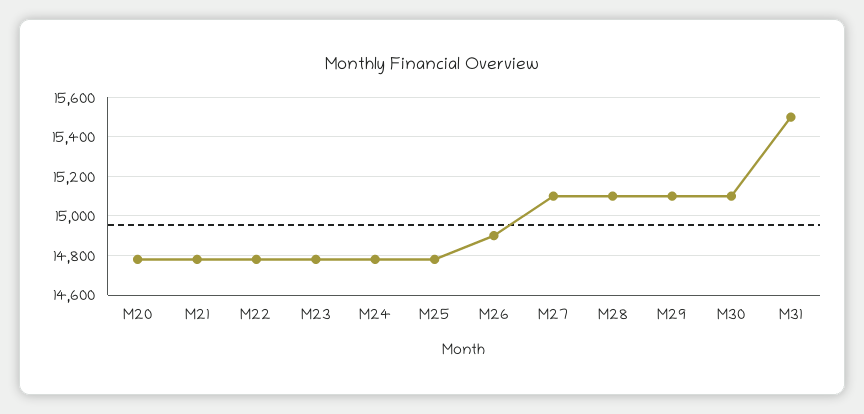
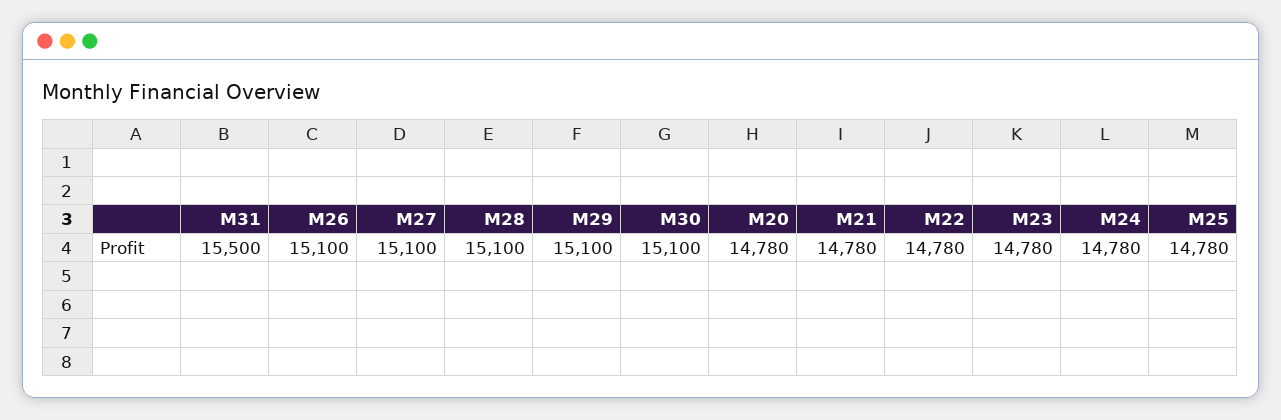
  {
    "M20": 14780,
    "M21": 14780,
    "M22": 14780,
    "M23": 14780,
    "M24": 14780,
    "M25": 14780,
-   "M26": 14900,
+   "M26": 15100,
    "M27": 15100,
    "M28": 15100,
    "M29": 15100,
    "M30": 15100,
    "M31": 15500
  }

